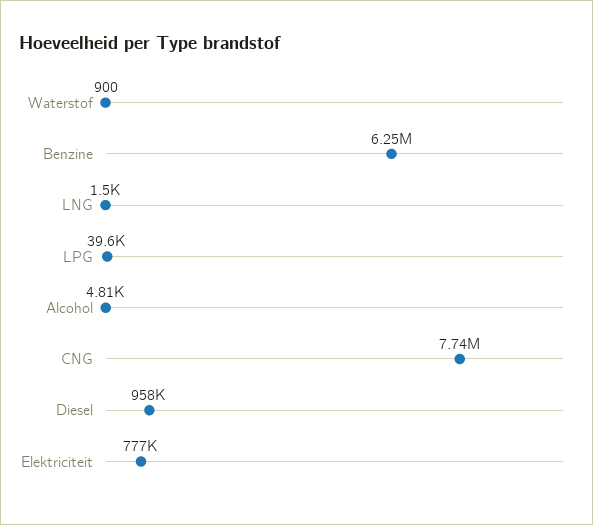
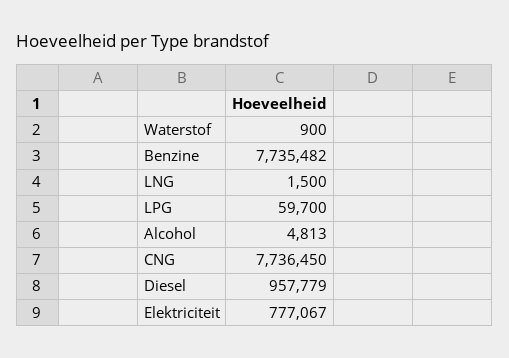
  {
    "Waterstof": 900,
-   "Benzine": 6250000,
+   "Benzine": 7735482,
    "LNG": 1500,
-   "LPG": 39600,
+   "LPG": 59700,
    "Alcohol": 4813,
    "CNG": 7736450,
    "Diesel": 957779,
    "Elektriciteit": 777067
  }

